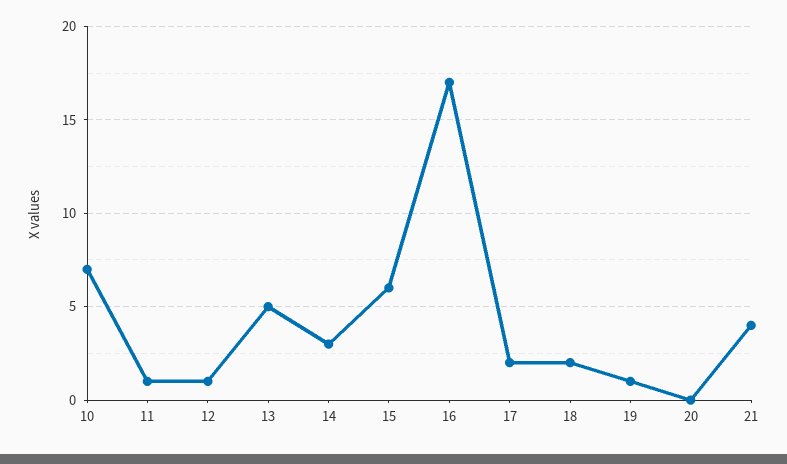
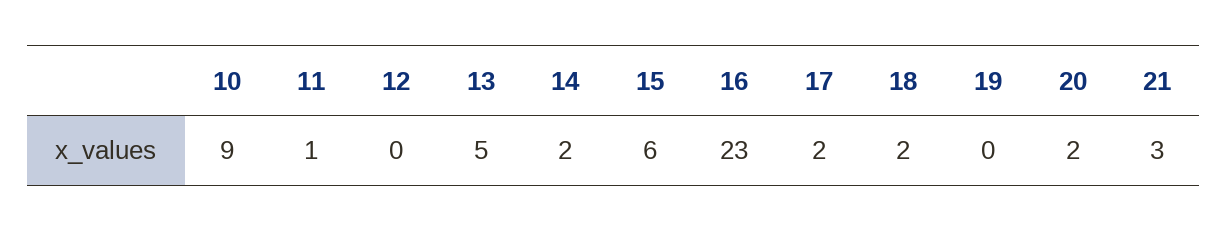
  {
-   "10": 7,
+   "10": 9,
    "11": 1,
-   "12": 1,
+   "12": 0,
    "13": 5,
-   "14": 3,
+   "14": 2,
    "15": 6,
-   "16": 17,
+   "16": 23,
    "17": 2,
    "18": 2,
-   "19": 1,
+   "19": 0,
-   "20": 0,
+   "20": 2,
-   "21": 4
+   "21": 3
  }

